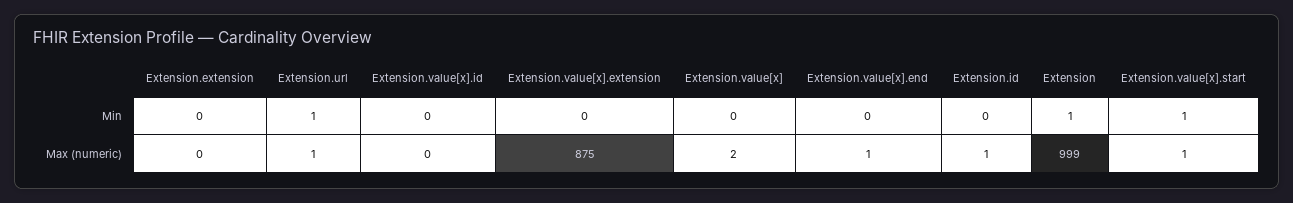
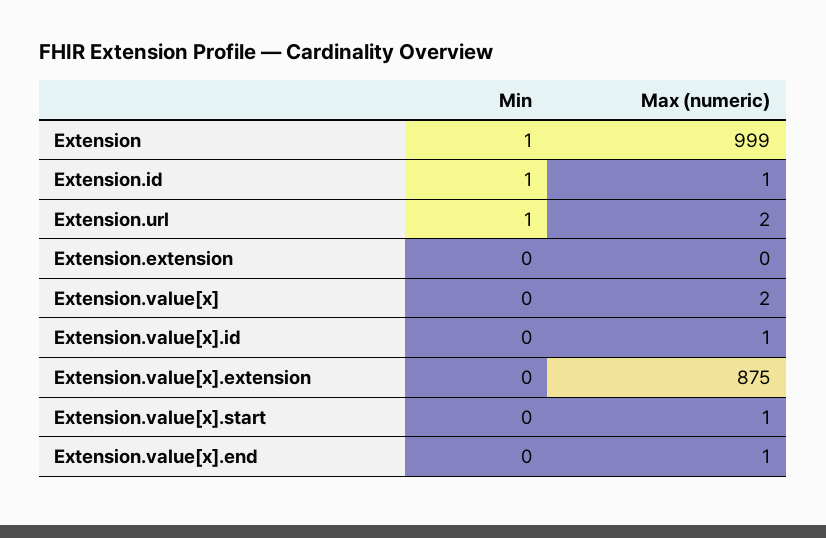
  {
    "Extension.extension": {
      "Min": 0,
      "Max (numeric)": 0
    },
    "Extension.url": {
      "Min": 1,
-     "Max (numeric)": 1
+     "Max (numeric)": 2
    },
    "Extension.value[x].id": {
      "Min": 0,
-     "Max (numeric)": 0
+     "Max (numeric)": 1
    },
    "Extension.value[x].extension": {
      "Min": 0,
      "Max (numeric)": 875
    },
    "Extension.value[x]": {
      "Min": 0,
      "Max (numeric)": 2
    },
    "Extension.value[x].end": {
      "Min": 0,
      "Max (numeric)": 1
    },
    "Extension.id": {
-     "Min": 0,
+     "Min": 1,
      "Max (numeric)": 1
    },
    "Extension": {
      "Min": 1,
      "Max (numeric)": 999
    },
    "Extension.value[x].start": {
-     "Min": 1,
+     "Min": 0,
      "Max (numeric)": 1
    }
  }

